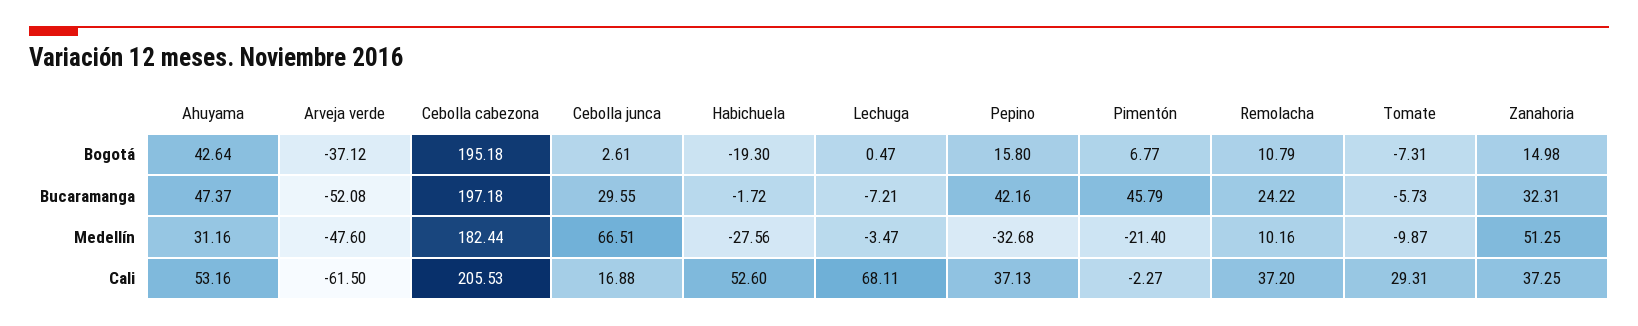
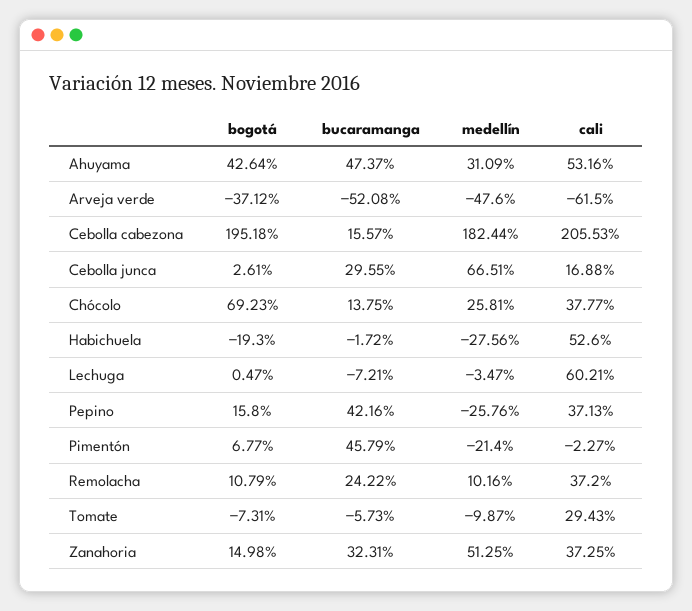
  {
    "Ahuyama": {
      "Bogotá": 42.64,
      "Bucaramanga": 47.37,
-     "Medellín": 31.16,
+     "Medellín": 31.09,
      "Cali": 53.16
    },
    "Arveja verde": {
      "Bogotá": -37.12,
      "Bucaramanga": -52.08,
      "Medellín": -47.6,
      "Cali": -61.5
    },
    "Cebolla cabezona": {
      "Bogotá": 195.18,
-     "Bucaramanga": 197.18,
+     "Bucaramanga": 15.57,
      "Medellín": 182.44,
      "Cali": 205.53
    },
    "Cebolla junca": {
      "Bogotá": 2.61,
      "Bucaramanga": 29.55,
      "Medellín": 66.51,
      "Cali": 16.88
    },
    "Habichuela": {
      "Bogotá": -19.3,
      "Bucaramanga": -1.72,
      "Medellín": -27.56,
      "Cali": 52.6
    },
    "Lechuga": {
      "Bogotá": 0.47,
      "Bucaramanga": -7.21,
      "Medellín": -3.47,
-     "Cali": 68.11
+     "Cali": 60.21
    },
    "Pepino": {
      "Bogotá": 15.8,
      "Bucaramanga": 42.16,
-     "Medellín": -32.68,
+     "Medellín": -25.76,
      "Cali": 37.13
    },
    "Pimentón": {
      "Bogotá": 6.77,
      "Bucaramanga": 45.79,
      "Medellín": -21.4,
      "Cali": -2.27
    },
    "Remolacha": {
      "Bogotá": 10.79,
      "Bucaramanga": 24.22,
      "Medellín": 10.16,
      "Cali": 37.2
    },
    "Tomate": {
      "Bogotá": -7.31,
      "Bucaramanga": -5.73,
      "Medellín": -9.87,
-     "Cali": 29.31
+     "Cali": 29.43
    },
    "Zanahoria": {
      "Bogotá": 14.98,
      "Bucaramanga": 32.31,
      "Medellín": 51.25,
      "Cali": 37.25
-   }
+   },
+   "Chócolo": {
+     "Bogotá": 69.23,
+     "Bucaramanga": 13.75,
+     "Medellín": 25.81,
+     "Cali": 37.77
+   }
  }

